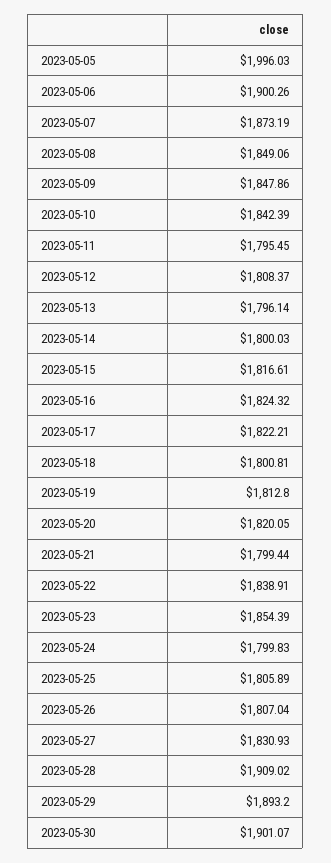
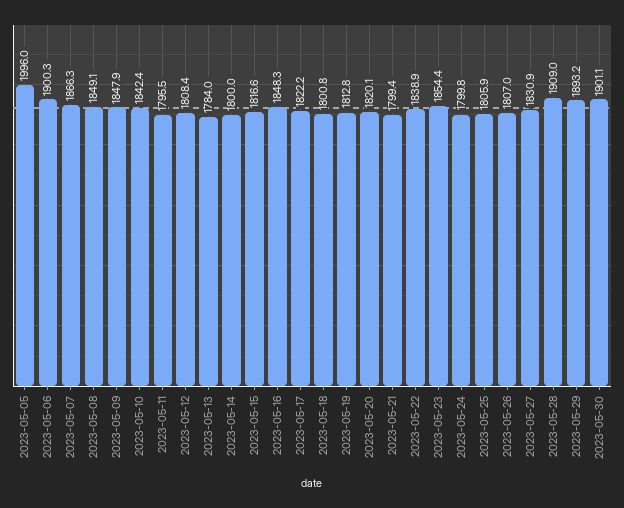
  {
    "2023-05-05": 1996.03,
    "2023-05-06": 1900.26,
-   "2023-05-07": 1873.19,
+   "2023-05-07": 1866.3,
    "2023-05-08": 1849.06,
    "2023-05-09": 1847.86,
    "2023-05-10": 1842.39,
    "2023-05-11": 1795.45,
    "2023-05-12": 1808.37,
-   "2023-05-13": 1796.14,
+   "2023-05-13": 1784,
    "2023-05-14": 1800.03,
    "2023-05-15": 1816.61,
-   "2023-05-16": 1824.32,
+   "2023-05-16": 1848.3,
    "2023-05-17": 1822.21,
    "2023-05-18": 1800.81,
    "2023-05-19": 1812.8,
    "2023-05-20": 1820.05,
    "2023-05-21": 1799.44,
    "2023-05-22": 1838.91,
    "2023-05-23": 1854.39,
    "2023-05-24": 1799.83,
    "2023-05-25": 1805.89,
    "2023-05-26": 1807.04,
    "2023-05-27": 1830.93,
    "2023-05-28": 1909.02,
    "2023-05-29": 1893.2,
    "2023-05-30": 1901.07
  }

